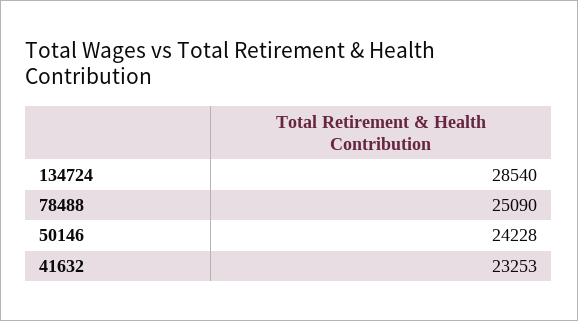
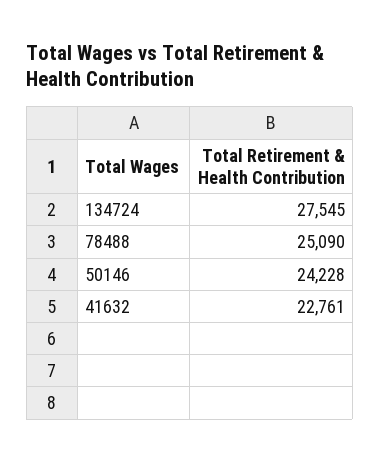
  {
-   "134724": 28540,
+   "134724": 27545,
    "78488": 25090,
    "50146": 24228,
-   "41632": 23253
+   "41632": 22761
  }

